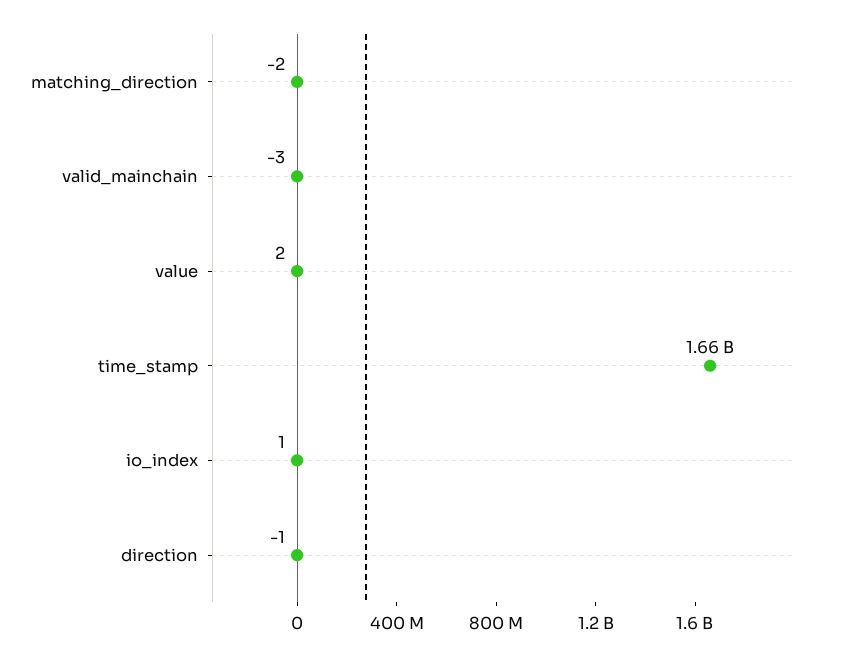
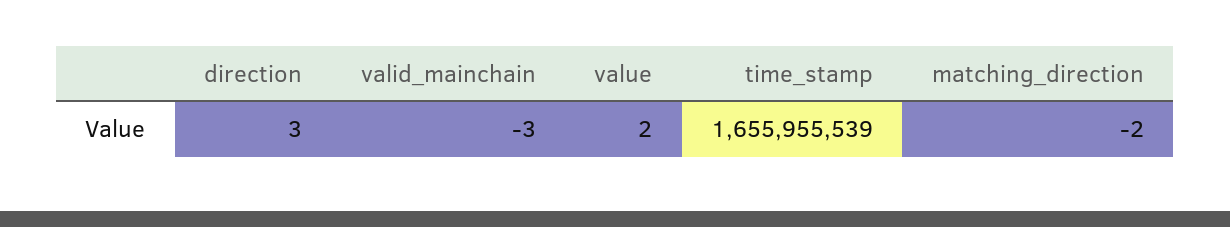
  {
    "matching_direction": -2,
    "valid_mainchain": -3,
    "value": 2,
    "time_stamp": 1655955539,
-   "io_index": 1,
-   "direction": -1
+   "direction": 3
  }

